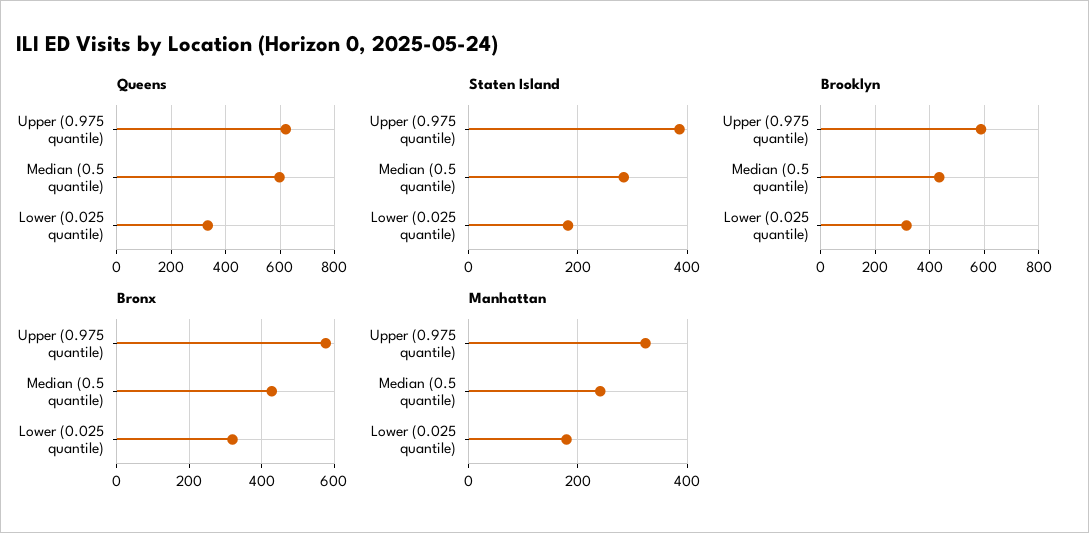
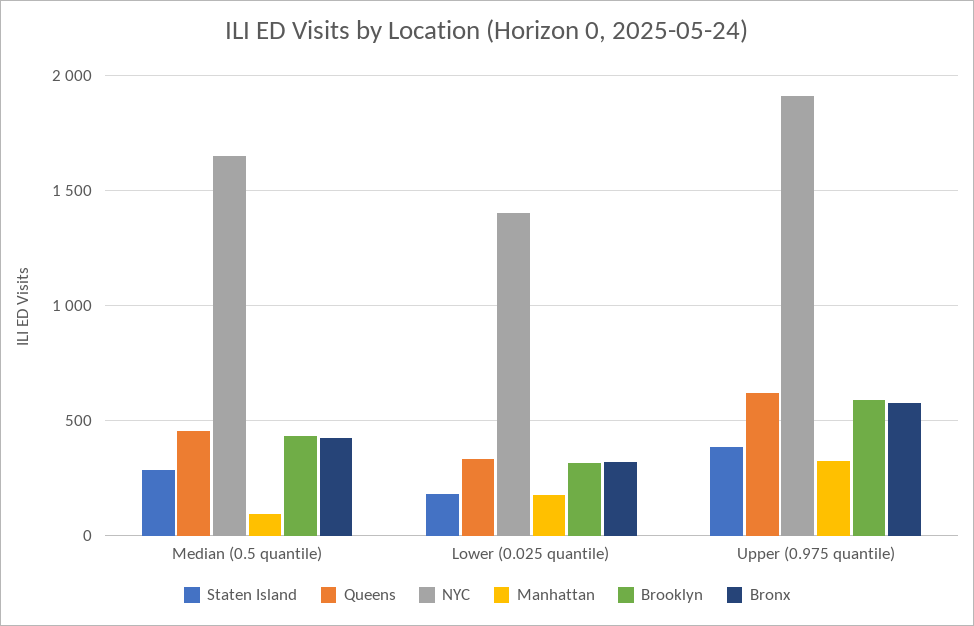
  {
    "Queens": {
      "Upper (0.975 quantile)": 625,
-     "Median (0.5 quantile)": 600,
+     "Median (0.5 quantile)": 450,
      "Lower (0.025 quantile)": 325
    },
    "Staten Island": {
      "Upper (0.975 quantile)": 380,
      "Median (0.5 quantile)": 280,
      "Lower (0.025 quantile)": 180
    },
    "Brooklyn": {
      "Upper (0.975 quantile)": 600,
      "Median (0.5 quantile)": 425,
      "Lower (0.025 quantile)": 325
    },
    "Bronx": {
      "Upper (0.975 quantile)": 580,
      "Median (0.5 quantile)": 420,
      "Lower (0.025 quantile)": 320
    },
    "Manhattan": {
      "Upper (0.975 quantile)": 320,
-     "Median (0.5 quantile)": 240,
+     "Median (0.5 quantile)": 100,
      "Lower (0.025 quantile)": 180
-   }
+   },
+   "NYC": {
+     "Median (0.5 quantile)": 1650,
+     "Lower (0.025 quantile)": 1400,
+     "Upper (0.975 quantile)": 1900
+   }
  }

